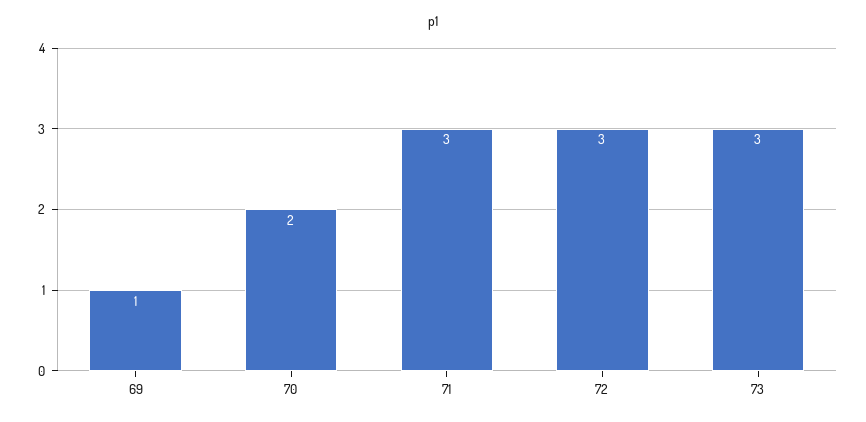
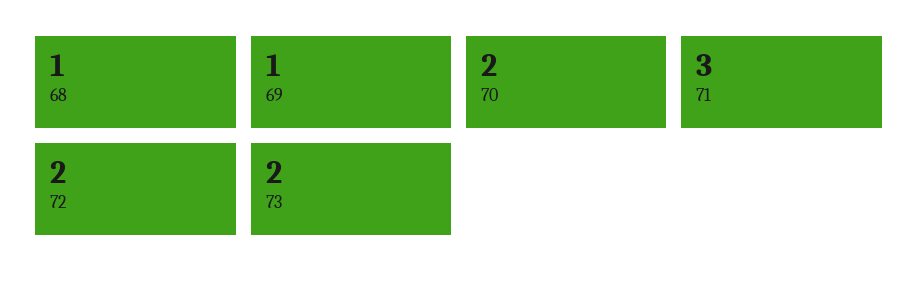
  {
    "69": 1,
    "70": 2,
    "71": 3,
-   "72": 3,
+   "72": 2,
-   "73": 3
+   "73": 2,
+   "68": 1
  }

